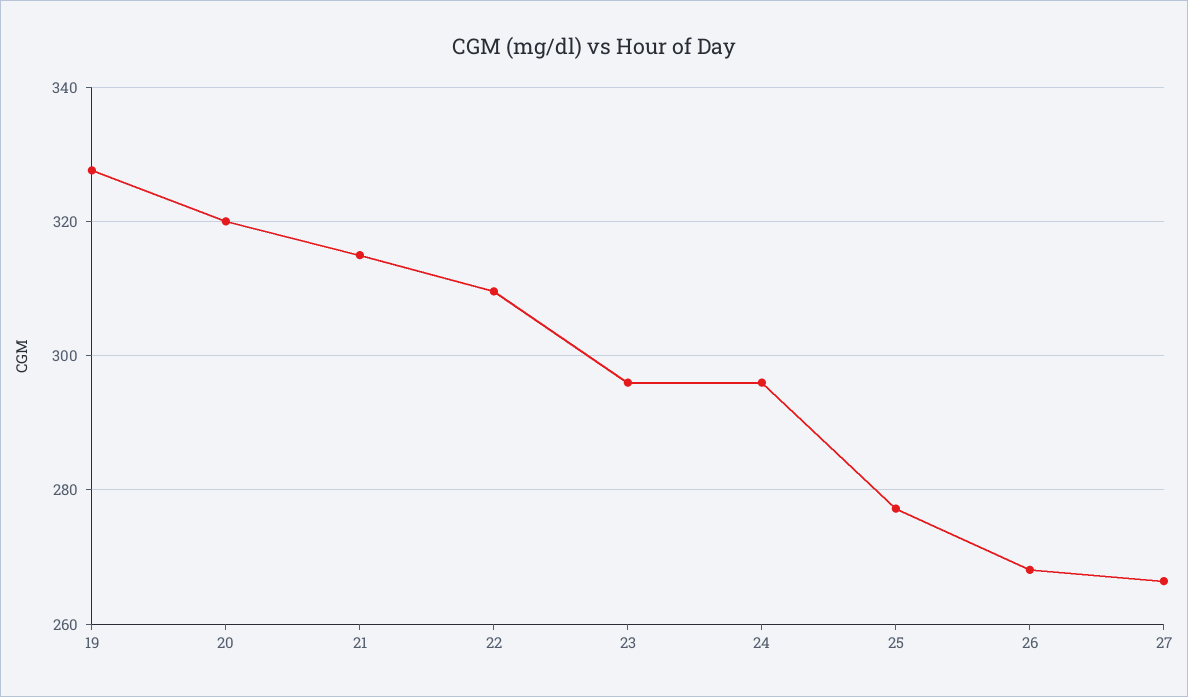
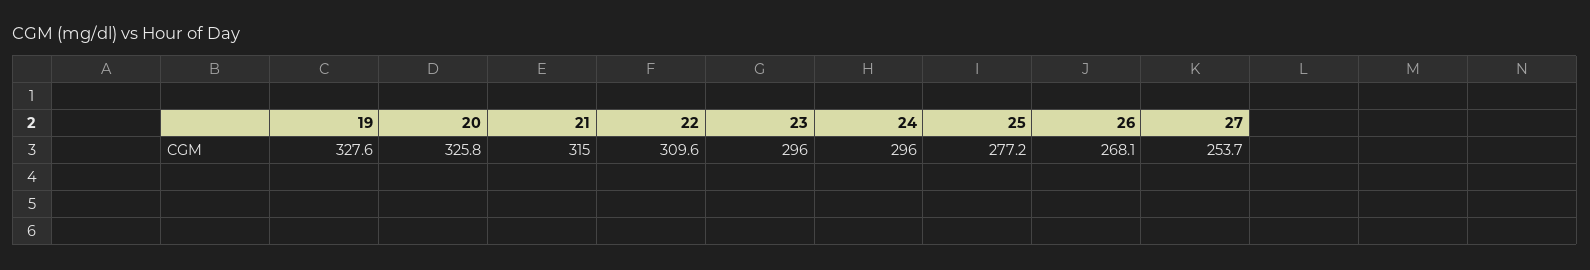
  {
    "19": 327.6,
-   "20": 320,
+   "20": 325.8,
    "21": 315,
    "22": 309.6,
    "23": 296,
    "24": 296,
    "25": 277.2,
    "26": 268.1,
-   "27": 266
+   "27": 253.7
  }

